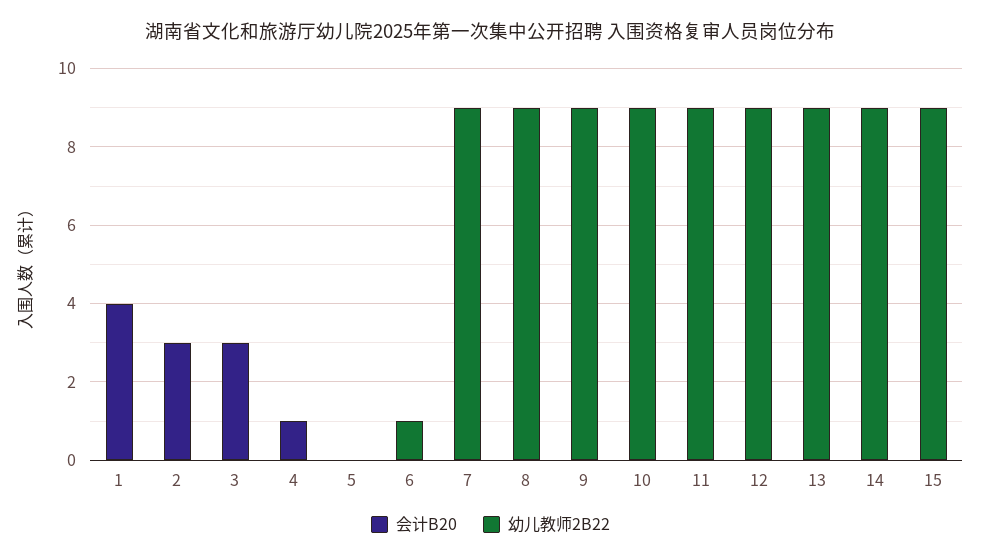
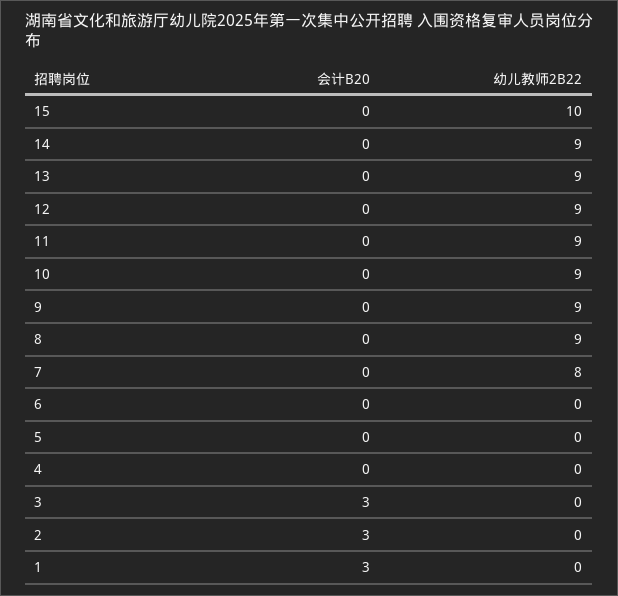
  {
    "会计B20": {
-     "1": 4,
+     "1": 3,
      "2": 3,
      "3": 3,
-     "4": 1,
+     "4": 0,
      "5": 0,
      "6": 0,
      "7": 0,
      "8": 0,
      "9": 0,
      "10": 0,
      "11": 0,
      "12": 0,
      "13": 0,
      "14": 0,
      "15": 0
    },
    "幼儿教师2B22": {
      "1": 0,
      "2": 0,
      "3": 0,
      "4": 0,
      "5": 0,
-     "6": 1,
+     "6": 0,
-     "7": 9,
+     "7": 8,
      "8": 9,
      "9": 9,
      "10": 9,
      "11": 9,
      "12": 9,
      "13": 9,
      "14": 9,
-     "15": 9
+     "15": 10
    }
  }

